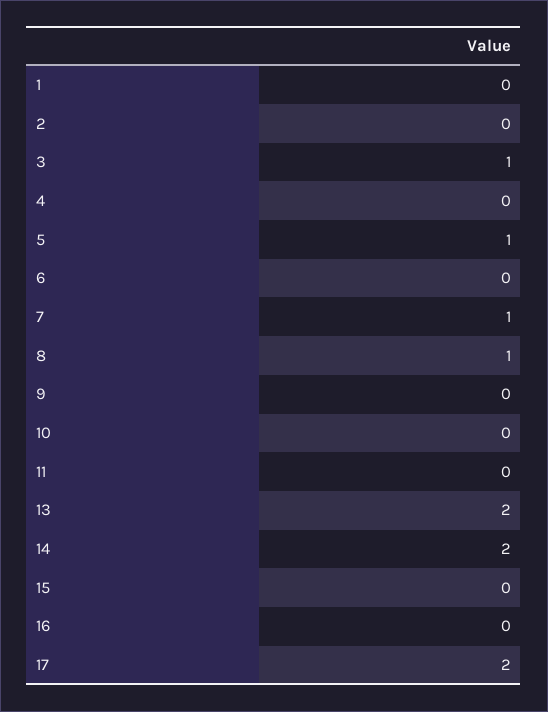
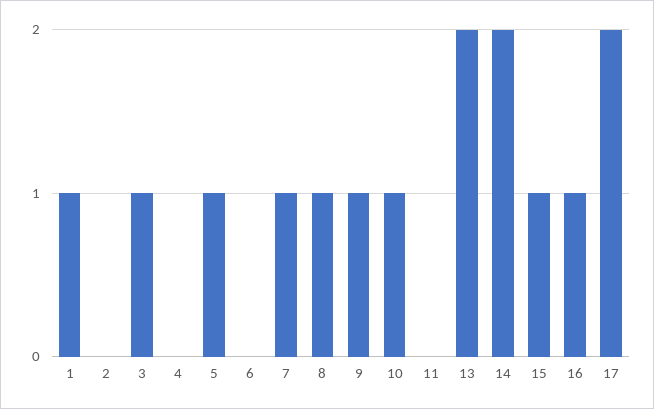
  {
-   "1": 0,
+   "1": 1,
    "2": 0,
    "3": 1,
    "4": 0,
    "5": 1,
    "6": 0,
    "7": 1,
    "8": 1,
-   "9": 0,
+   "9": 1,
-   "10": 0,
+   "10": 1,
    "11": 0,
    "13": 2,
    "14": 2,
-   "15": 0,
+   "15": 1,
-   "16": 0,
+   "16": 1,
    "17": 2
  }

